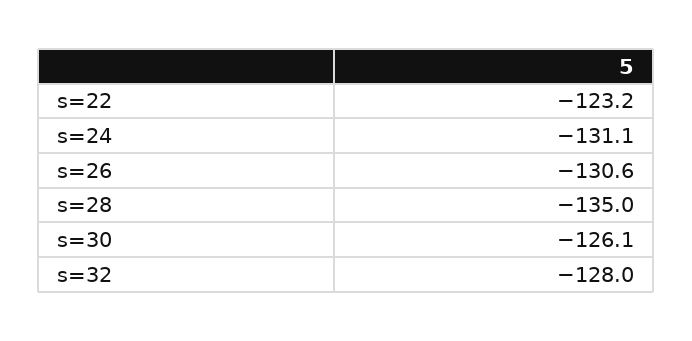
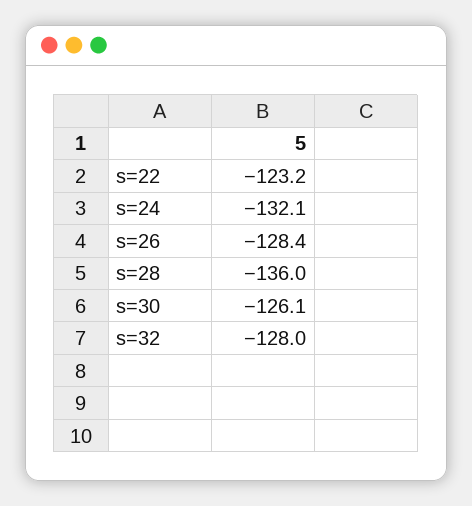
  {
    "s=22": -123.2,
-   "s=24": -131.1,
+   "s=24": -132.1,
-   "s=26": -130.6,
+   "s=26": -128.4,
-   "s=28": -135,
+   "s=28": -136,
    "s=30": -126.1,
    "s=32": -128
  }

